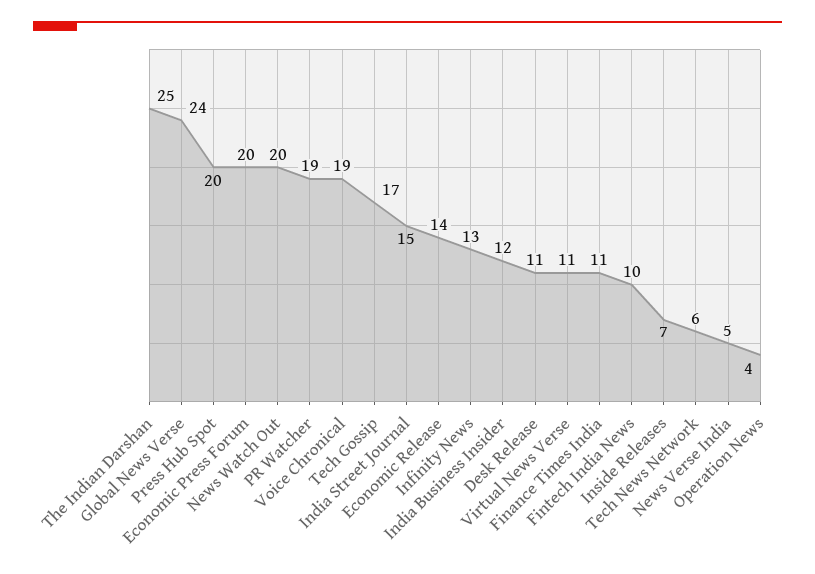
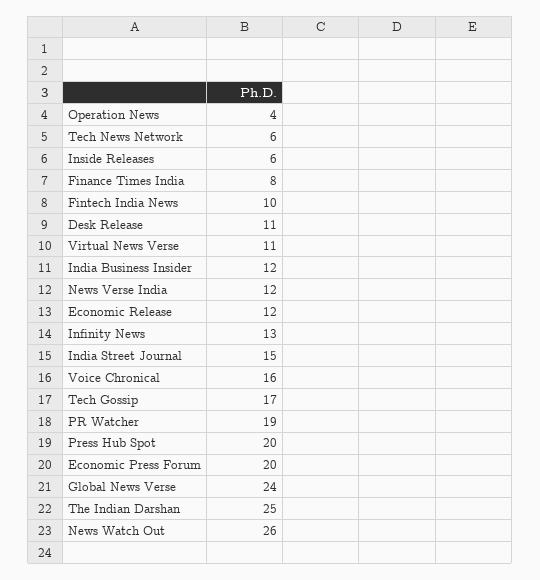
  {
    "The Indian Darshan": 25,
    "Global News Verse": 24,
    "Press Hub Spot": 20,
    "Economic Press Forum": 20,
-   "News Watch Out": 20,
+   "News Watch Out": 26,
    "PR Watcher": 19,
-   "Voice Chronical": 19,
+   "Voice Chronical": 16,
    "Tech Gossip": 17,
    "India Street Journal": 15,
-   "Economic Release": 14,
+   "Economic Release": 12,
    "Infinity News": 13,
    "India Business Insider": 12,
    "Desk Release": 11,
    "Virtual News Verse": 11,
-   "Finance Times India": 11,
+   "Finance Times India": 8,
    "Fintech India News": 10,
-   "Inside Releases": 7,
+   "Inside Releases": 6,
    "Tech News Network": 6,
-   "News Verse India": 5,
+   "News Verse India": 12,
    "Operation News": 4
  }

